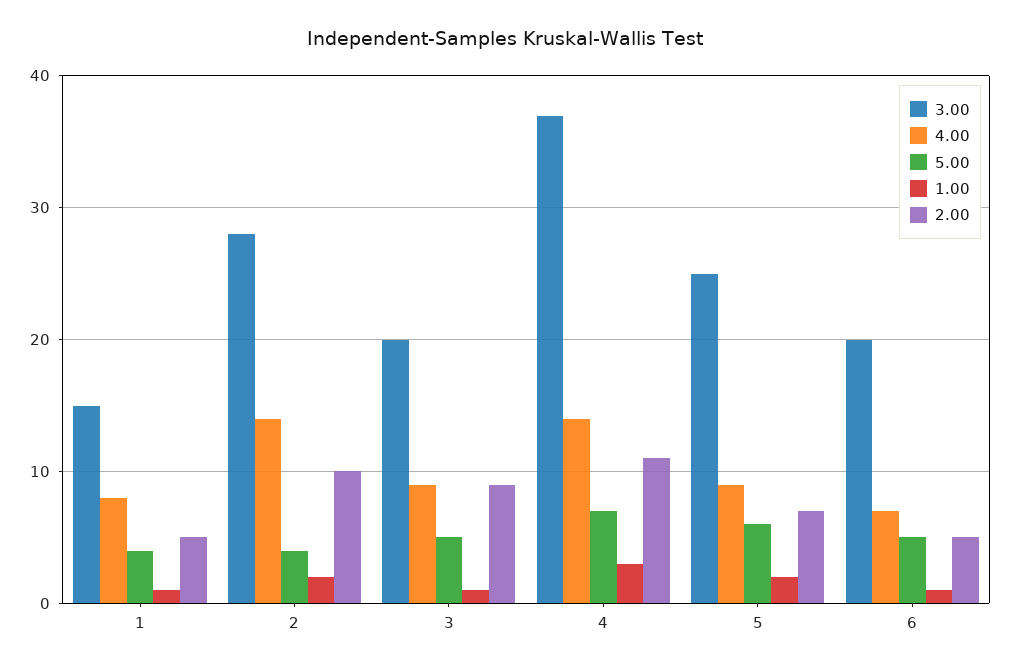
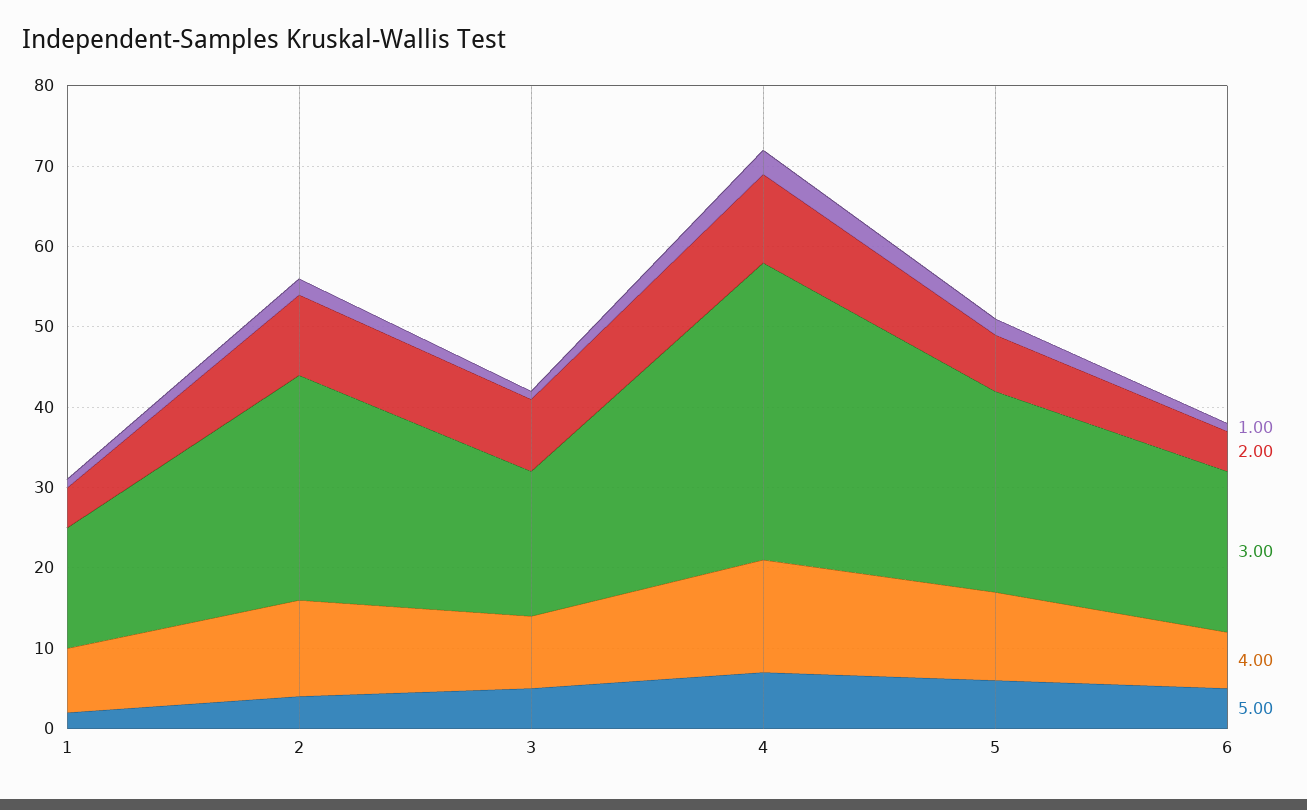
  {
    "3.00": {
      "1": 15,
      "2": 28,
-     "3": 20,
+     "3": 18,
      "4": 37,
      "5": 25,
      "6": 20
    },
    "4.00": {
      "1": 8,
-     "2": 14,
+     "2": 12,
      "3": 9,
      "4": 14,
-     "5": 9,
+     "5": 11,
      "6": 7
    },
    "5.00": {
-     "1": 4,
+     "1": 2,
      "2": 4,
      "3": 5,
      "4": 7,
      "5": 6,
      "6": 5
    },
    "1.00": {
      "1": 1,
      "2": 2,
      "3": 1,
      "4": 3,
      "5": 2,
      "6": 1
    },
    "2.00": {
      "1": 5,
      "2": 10,
      "3": 9,
      "4": 11,
      "5": 7,
      "6": 5
    }
  }

